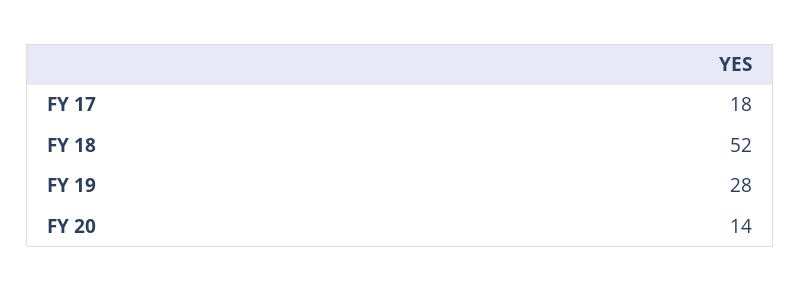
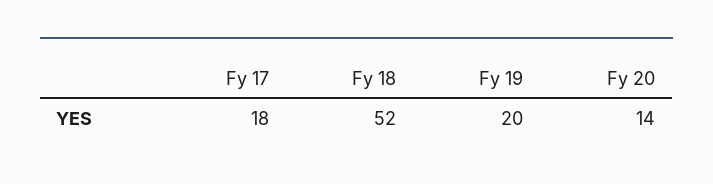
  {
    "FY 17": 18,
    "FY 18": 52,
-   "FY 19": 28,
+   "FY 19": 20,
    "FY 20": 14
  }

